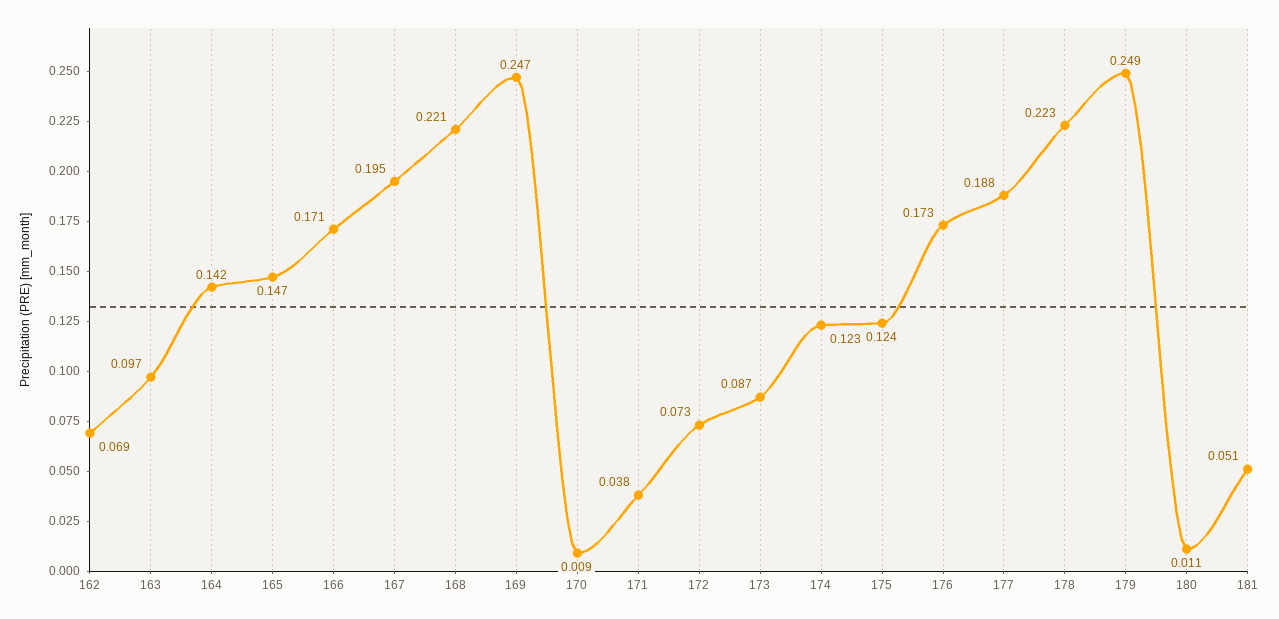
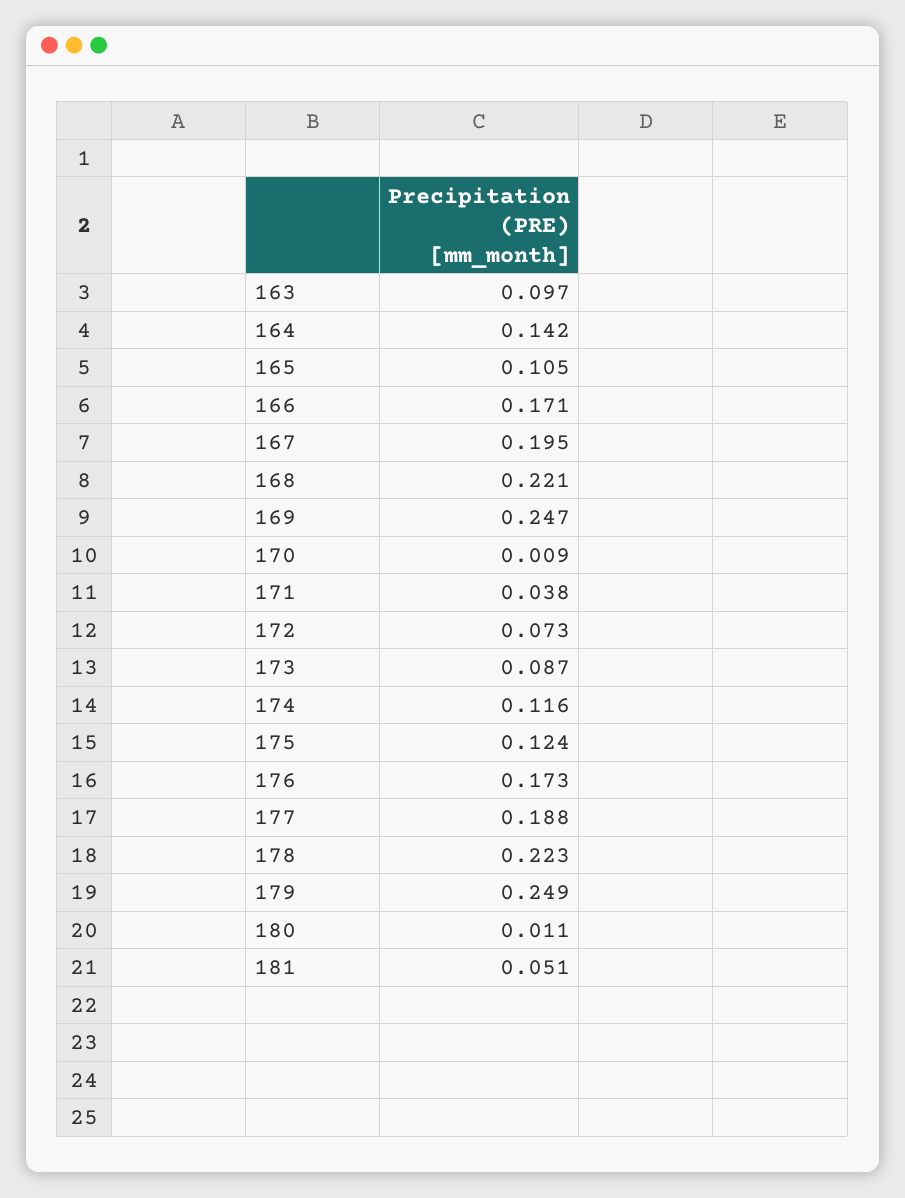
  {
-   "162": 0.069,
    "163": 0.097,
    "164": 0.142,
-   "165": 0.147,
+   "165": 0.105,
    "166": 0.171,
    "167": 0.195,
    "168": 0.221,
    "169": 0.247,
    "170": 0.009,
    "171": 0.038,
    "172": 0.073,
    "173": 0.087,
-   "174": 0.123,
+   "174": 0.116,
    "175": 0.124,
    "176": 0.173,
    "177": 0.188,
    "178": 0.223,
    "179": 0.249,
    "180": 0.011,
    "181": 0.051
  }

